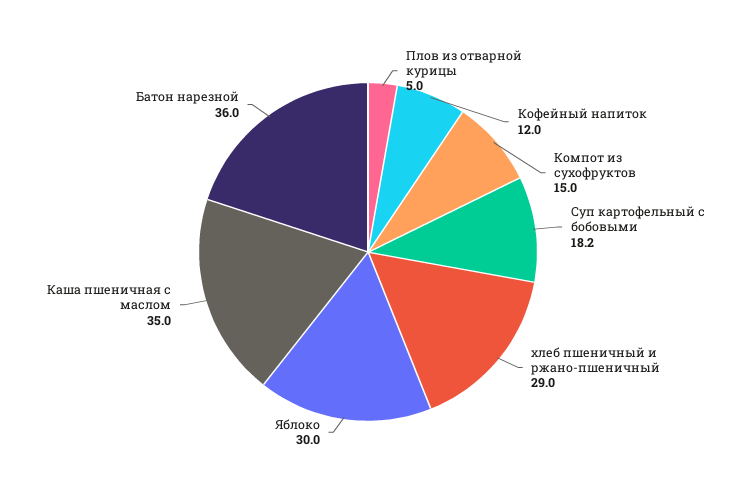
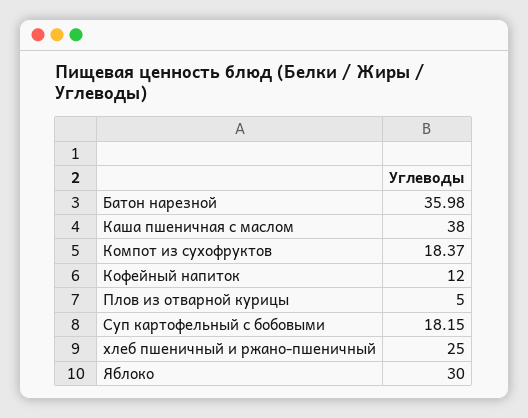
  {
    "Плов из отварной курицы": 5,
    "Кофейный напиток": 12,
-   "Компот из сухофруктов": 15,
+   "Компот из сухофруктов": 18.37,
    "Суп картофельный с бобовыми": 18.15,
-   "хлеб пшеничный и ржано-пшеничный": 29,
+   "хлеб пшеничный и ржано-пшеничный": 25,
    "Яблоко": 30,
-   "Каша пшеничная с маслом": 35,
+   "Каша пшеничная с маслом": 38,
    "Батон нарезной": 35.98
  }

